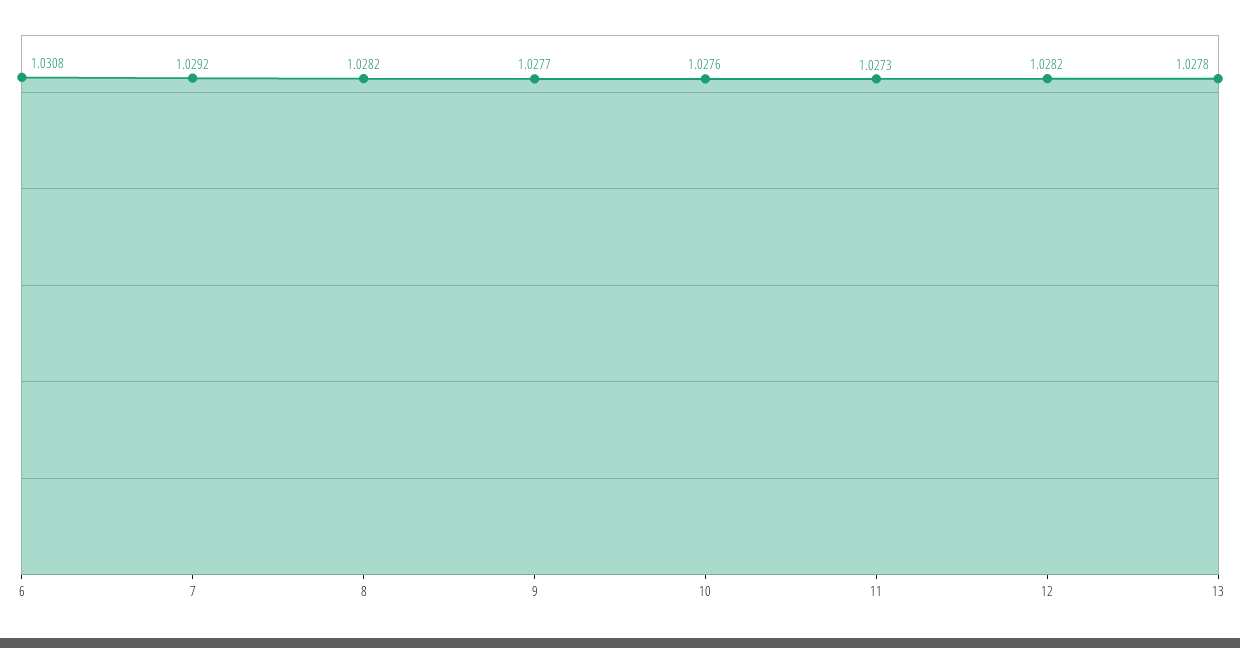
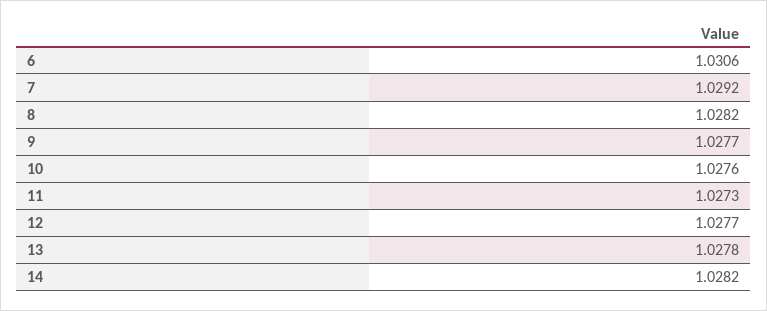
  {
-   "6": 1.0308,
+   "6": 1.0306,
    "7": 1.0292,
    "8": 1.0282,
    "9": 1.0277,
    "10": 1.0276,
    "11": 1.0273,
-   "12": 1.0282,
+   "12": 1.0277,
-   "13": 1.0278
+   "13": 1.0278,
+   "14": 1.0282
  }

